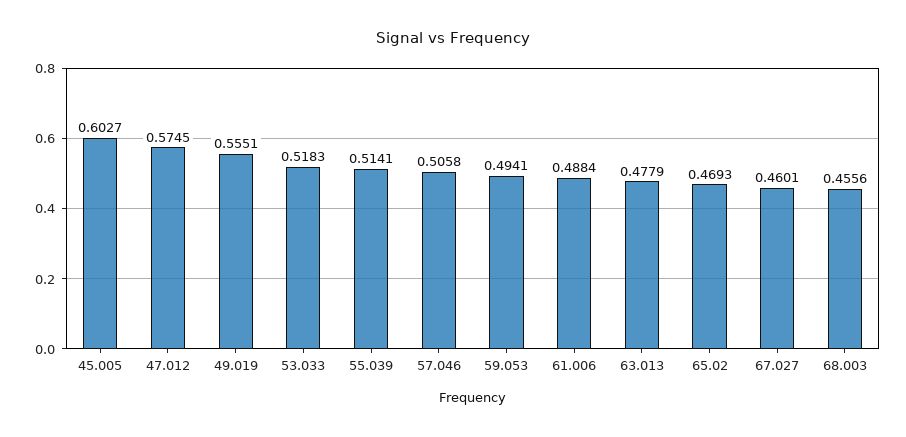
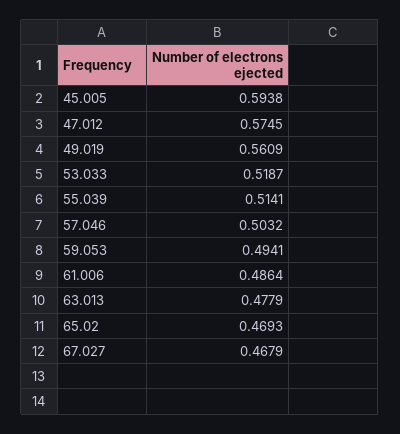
  {
-   "45.005": 0.6027,
+   "45.005": 0.5938,
    "47.012": 0.5745,
-   "49.019": 0.5551,
+   "49.019": 0.5609,
-   "53.033": 0.5183,
+   "53.033": 0.5187,
    "55.039": 0.5141,
-   "57.046": 0.5058,
+   "57.046": 0.5032,
    "59.053": 0.4941,
-   "61.006": 0.4884,
+   "61.006": 0.4864,
    "63.013": 0.4779,
    "65.02": 0.4693,
-   "67.027": 0.4601,
+   "67.027": 0.4679
-   "68.003": 0.4556
  }

